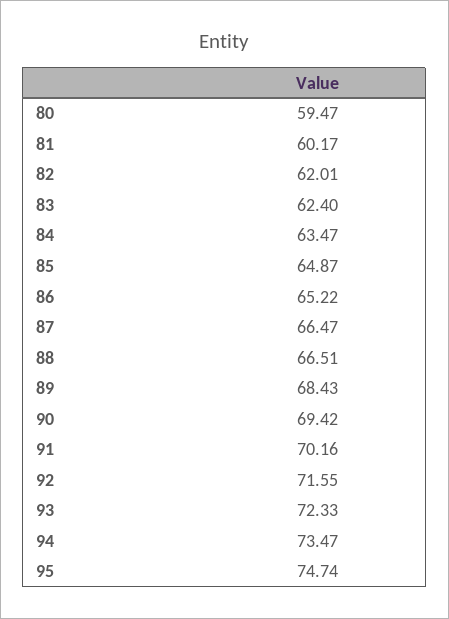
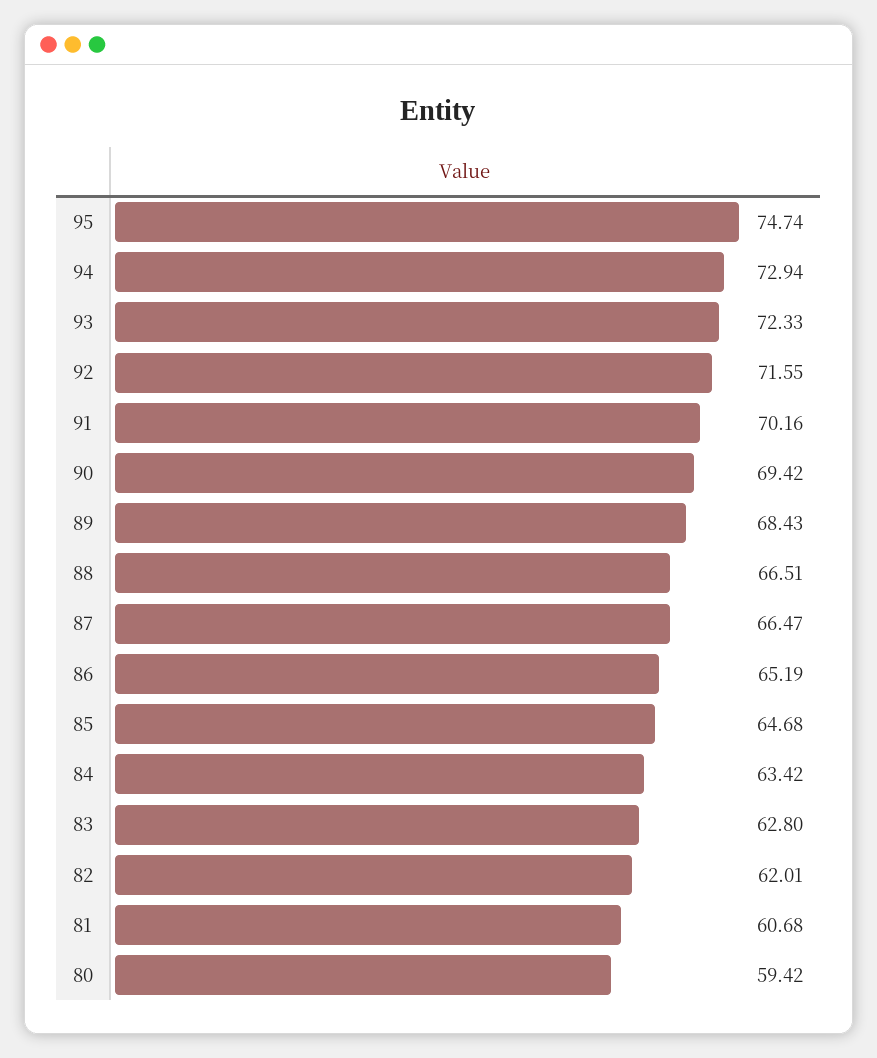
  {
-   "80": 59.47,
+   "80": 59.42,
-   "81": 60.17,
+   "81": 60.68,
    "82": 62.01,
-   "83": 62.4,
+   "83": 62.8,
-   "84": 63.47,
+   "84": 63.42,
-   "85": 64.87,
+   "85": 64.68,
-   "86": 65.22,
+   "86": 65.19,
    "87": 66.47,
    "88": 66.51,
    "89": 68.43,
    "90": 69.42,
    "91": 70.16,
    "92": 71.55,
    "93": 72.33,
-   "94": 73.47,
+   "94": 72.94,
    "95": 74.74
  }

